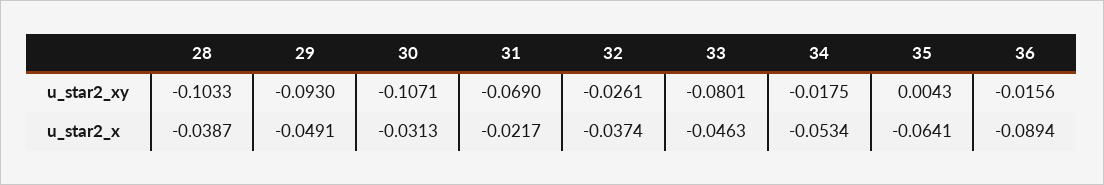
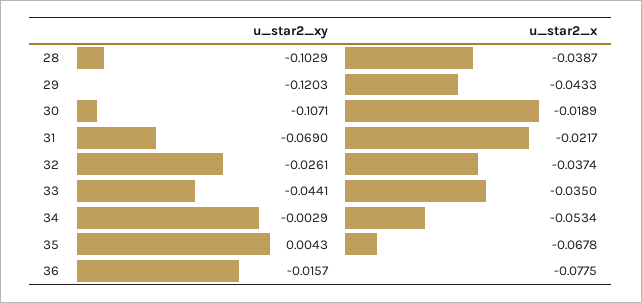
  {
    "28": {
-     "u_star2_xy": -0.1033,
+     "u_star2_xy": -0.1029,
      "u_star2_x": -0.0387
    },
    "29": {
-     "u_star2_xy": -0.093,
+     "u_star2_xy": -0.1203,
-     "u_star2_x": -0.0491
+     "u_star2_x": -0.0433
    },
    "30": {
      "u_star2_xy": -0.1071,
-     "u_star2_x": -0.0313
+     "u_star2_x": -0.0189
    },
    "31": {
      "u_star2_xy": -0.069,
      "u_star2_x": -0.0217
    },
    "32": {
      "u_star2_xy": -0.0261,
      "u_star2_x": -0.0374
    },
    "33": {
-     "u_star2_xy": -0.0801,
+     "u_star2_xy": -0.0441,
-     "u_star2_x": -0.0463
+     "u_star2_x": -0.035
    },
    "34": {
-     "u_star2_xy": -0.0175,
+     "u_star2_xy": -0.0029,
      "u_star2_x": -0.0534
    },
    "35": {
      "u_star2_xy": 0.0043,
-     "u_star2_x": -0.0641
+     "u_star2_x": -0.0678
    },
    "36": {
-     "u_star2_xy": -0.0156,
+     "u_star2_xy": -0.0157,
-     "u_star2_x": -0.0894
+     "u_star2_x": -0.0775
    }
  }

